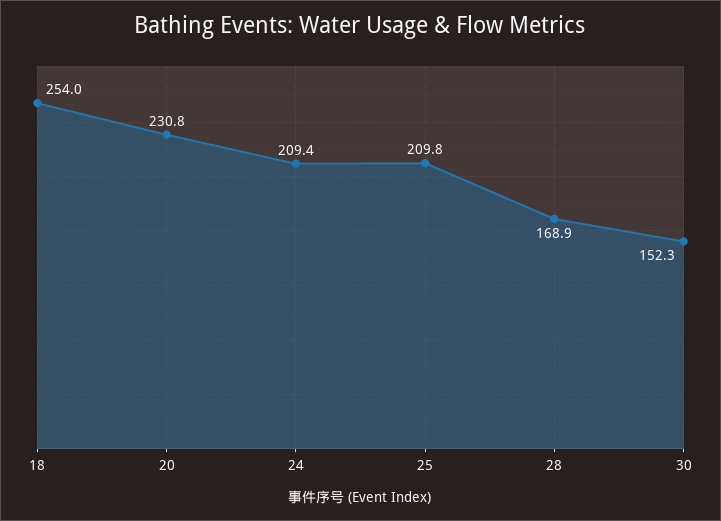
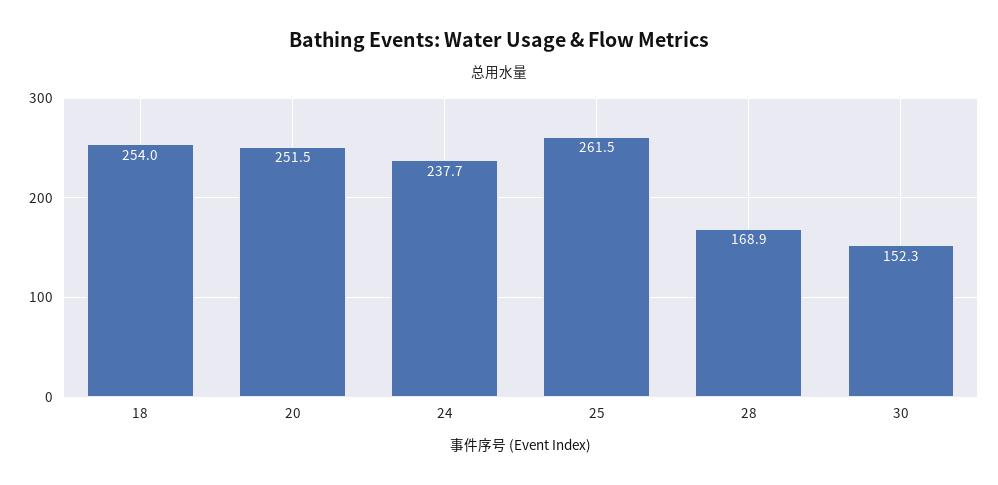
  {
    "18": 254,
-   "20": 230.8,
+   "20": 251.5,
-   "24": 209.4,
+   "24": 237.7,
-   "25": 209.8,
+   "25": 261.5,
    "28": 168.9,
    "30": 152.3
  }

